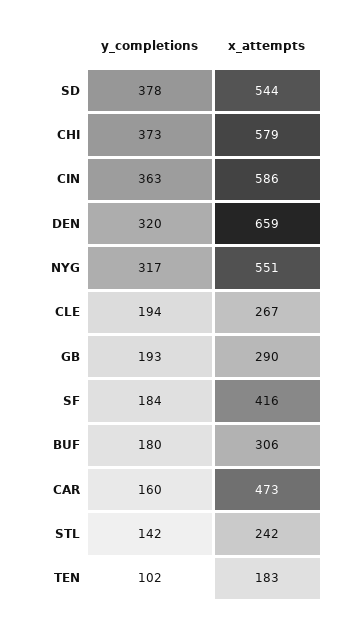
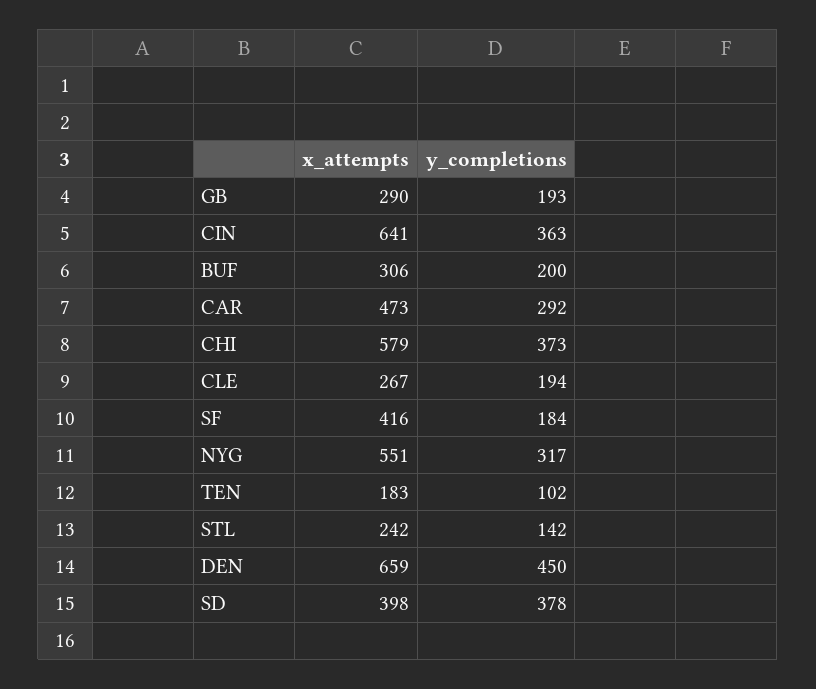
  {
    "y_completions": {
      "SD": 378,
      "CHI": 373,
      "CIN": 363,
-     "DEN": 320,
+     "DEN": 450,
      "NYG": 317,
      "CLE": 194,
      "GB": 193,
      "SF": 184,
-     "BUF": 180,
+     "BUF": 200,
-     "CAR": 160,
+     "CAR": 292,
      "STL": 142,
      "TEN": 102
    },
    "x_attempts": {
-     "SD": 544,
+     "SD": 398,
      "CHI": 579,
-     "CIN": 586,
+     "CIN": 641,
      "DEN": 659,
      "NYG": 551,
      "CLE": 267,
      "GB": 290,
      "SF": 416,
      "BUF": 306,
      "CAR": 473,
      "STL": 242,
      "TEN": 183
    }
  }

